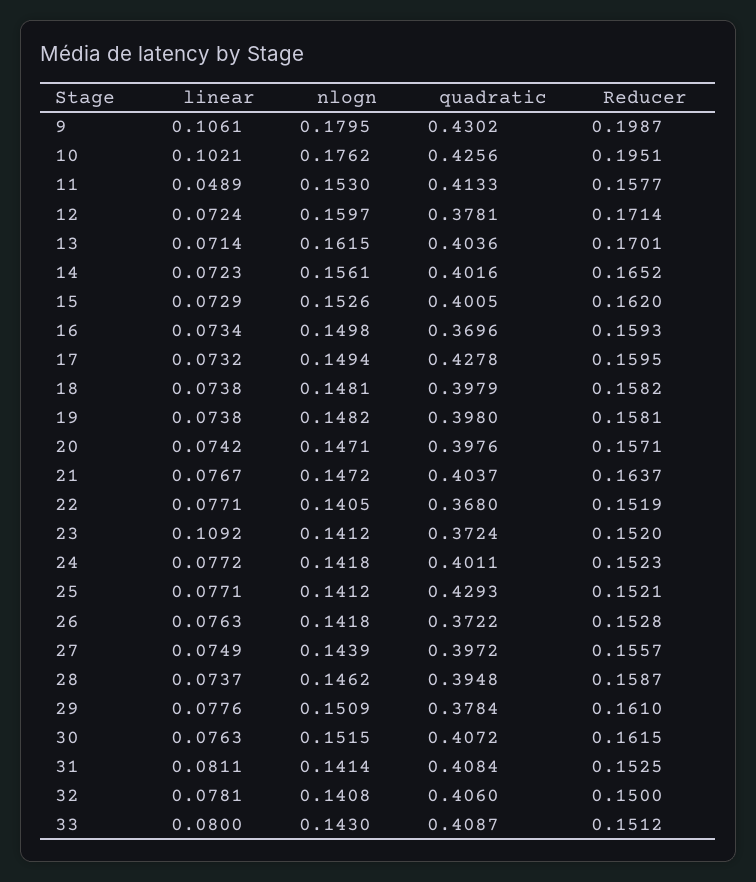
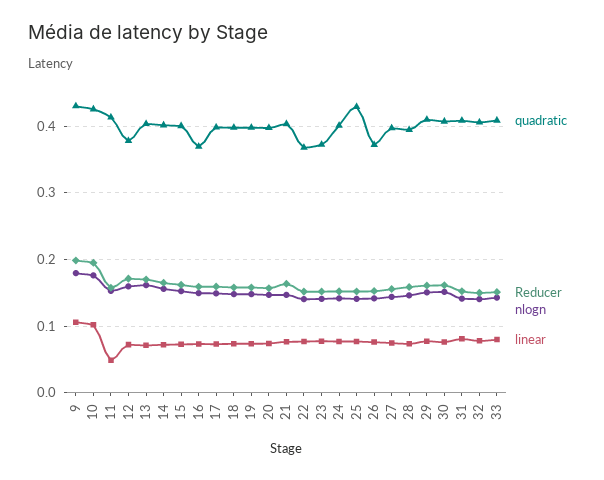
  {
    "linear": {
      "9": 0.1061,
      "10": 0.1021,
      "11": 0.0489,
      "12": 0.0724,
      "13": 0.0714,
      "14": 0.0723,
      "15": 0.0729,
      "16": 0.0734,
      "17": 0.0732,
      "18": 0.0738,
      "19": 0.0738,
      "20": 0.0742,
      "21": 0.0767,
      "22": 0.0771,
-     "23": 0.1092,
+     "23": 0.08,
      "24": 0.0772,
      "25": 0.0771,
      "26": 0.0763,
      "27": 0.0749,
      "28": 0.0737,
      "29": 0.0776,
      "30": 0.0763,
      "31": 0.0811,
      "32": 0.0781,
      "33": 0.08
    },
    "nlogn": {
      "9": 0.1795,
      "10": 0.1762,
      "11": 0.153,
      "12": 0.1597,
      "13": 0.1615,
      "14": 0.1561,
      "15": 0.1526,
      "16": 0.1498,
      "17": 0.1494,
      "18": 0.1481,
      "19": 0.1482,
      "20": 0.1471,
      "21": 0.1472,
      "22": 0.1405,
      "23": 0.1412,
      "24": 0.1418,
      "25": 0.1412,
      "26": 0.1418,
      "27": 0.1439,
      "28": 0.1462,
      "29": 0.1509,
      "30": 0.1515,
      "31": 0.1414,
      "32": 0.1408,
      "33": 0.143
    },
    "quadratic": {
      "9": 0.4302,
      "10": 0.4256,
      "11": 0.4133,
      "12": 0.3781,
      "13": 0.4036,
      "14": 0.4016,
      "15": 0.4005,
      "16": 0.3696,
-     "17": 0.4278,
+     "17": 0.4,
      "18": 0.3979,
      "19": 0.398,
      "20": 0.3976,
      "21": 0.4037,
      "22": 0.368,
      "23": 0.3724,
      "24": 0.4011,
      "25": 0.4293,
      "26": 0.3722,
      "27": 0.3972,
      "28": 0.3948,
-     "29": 0.3784,
+     "29": 0.41,
      "30": 0.4072,
      "31": 0.4084,
      "32": 0.406,
      "33": 0.4087
    },
    "Reducer": {
      "9": 0.1987,
      "10": 0.1951,
      "11": 0.1577,
      "12": 0.1714,
      "13": 0.1701,
      "14": 0.1652,
      "15": 0.162,
      "16": 0.1593,
      "17": 0.1595,
      "18": 0.1582,
      "19": 0.1581,
      "20": 0.1571,
      "21": 0.1637,
      "22": 0.1519,
      "23": 0.152,
      "24": 0.1523,
      "25": 0.1521,
      "26": 0.1528,
      "27": 0.1557,
      "28": 0.1587,
      "29": 0.161,
      "30": 0.1615,
      "31": 0.1525,
      "32": 0.15,
      "33": 0.1512
    }
  }

